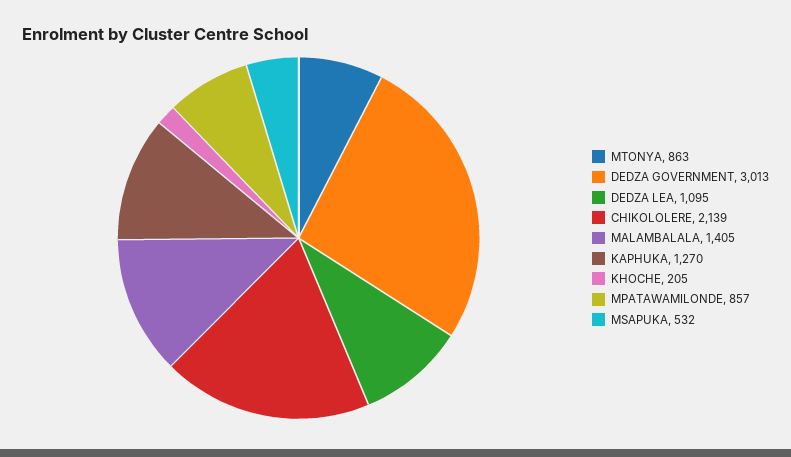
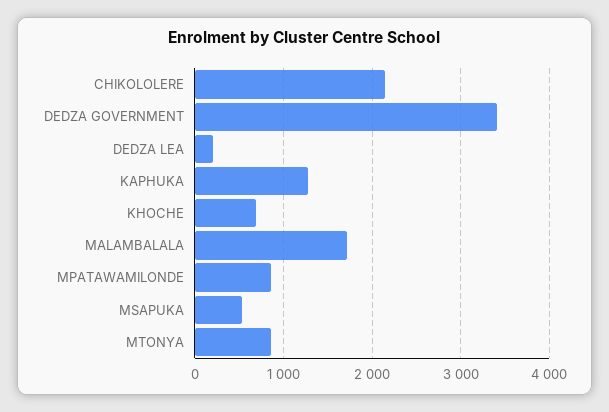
  {
    "MTONYA": 863,
-   "DEDZA GOVERNMENT": 3013,
+   "DEDZA GOVERNMENT": 3400,
-   "DEDZA LEA": 1095,
+   "DEDZA LEA": 200,
    "CHIKOLOLERE": 2139,
-   "MALAMBALALA": 1405,
+   "MALAMBALALA": 1700,
    "KAPHUKA": 1270,
-   "KHOCHE": 205,
+   "KHOCHE": 700,
    "MPATAWAMILONDE": 857,
    "MSAPUKA": 532
  }

